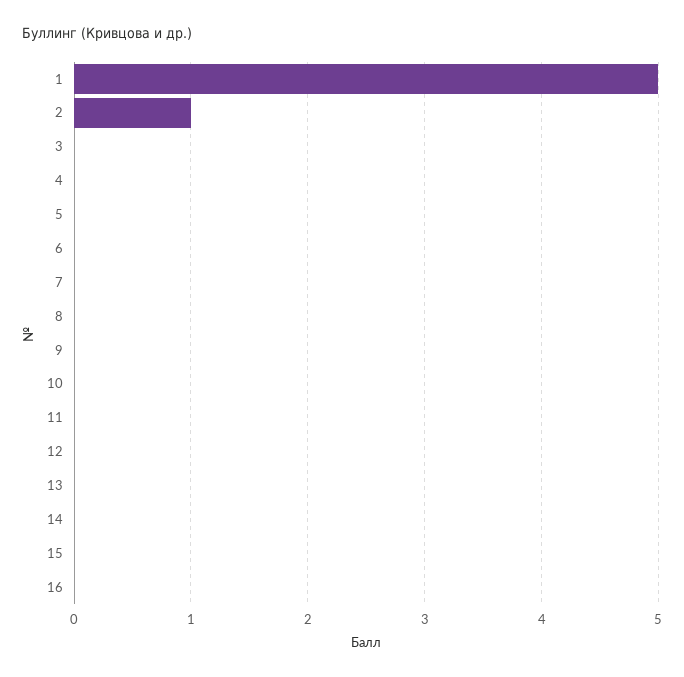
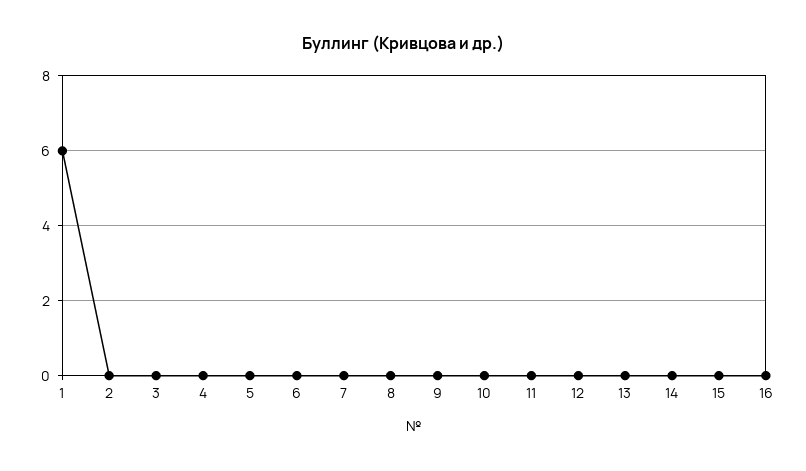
  {
-   "1": 5,
+   "1": 6,
-   "2": 1,
+   "2": 0,
    "3": 0,
    "4": 0,
    "5": 0,
    "6": 0,
    "7": 0,
    "8": 0,
    "9": 0,
    "10": 0,
    "11": 0,
    "12": 0,
    "13": 0,
    "14": 0,
    "15": 0,
    "16": 0
  }

